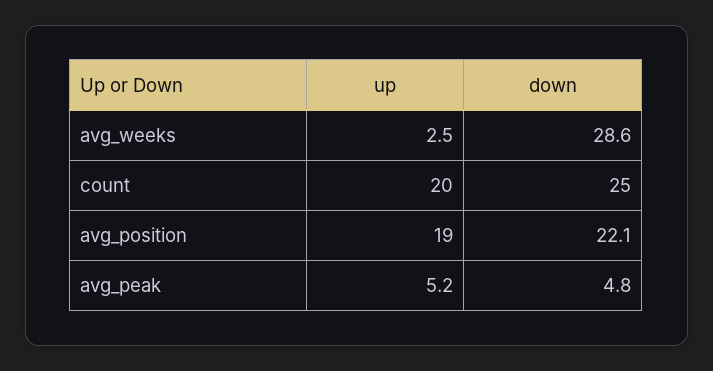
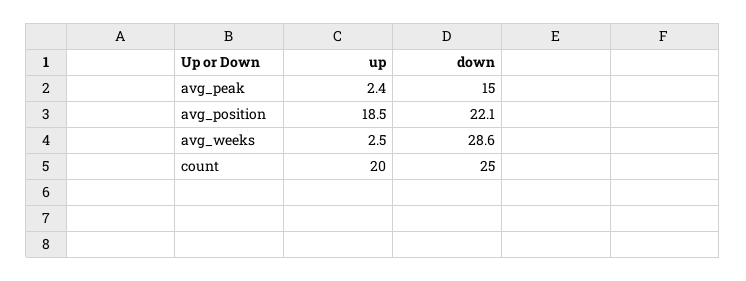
  {
    "up": {
      "avg_weeks": 2.5,
      "count": 20,
-     "avg_position": 19,
+     "avg_position": 18.5,
-     "avg_peak": 5.2
+     "avg_peak": 2.4
    },
    "down": {
      "avg_weeks": 28.6,
      "count": 25,
      "avg_position": 22.1,
-     "avg_peak": 4.8
+     "avg_peak": 15
    }
  }

